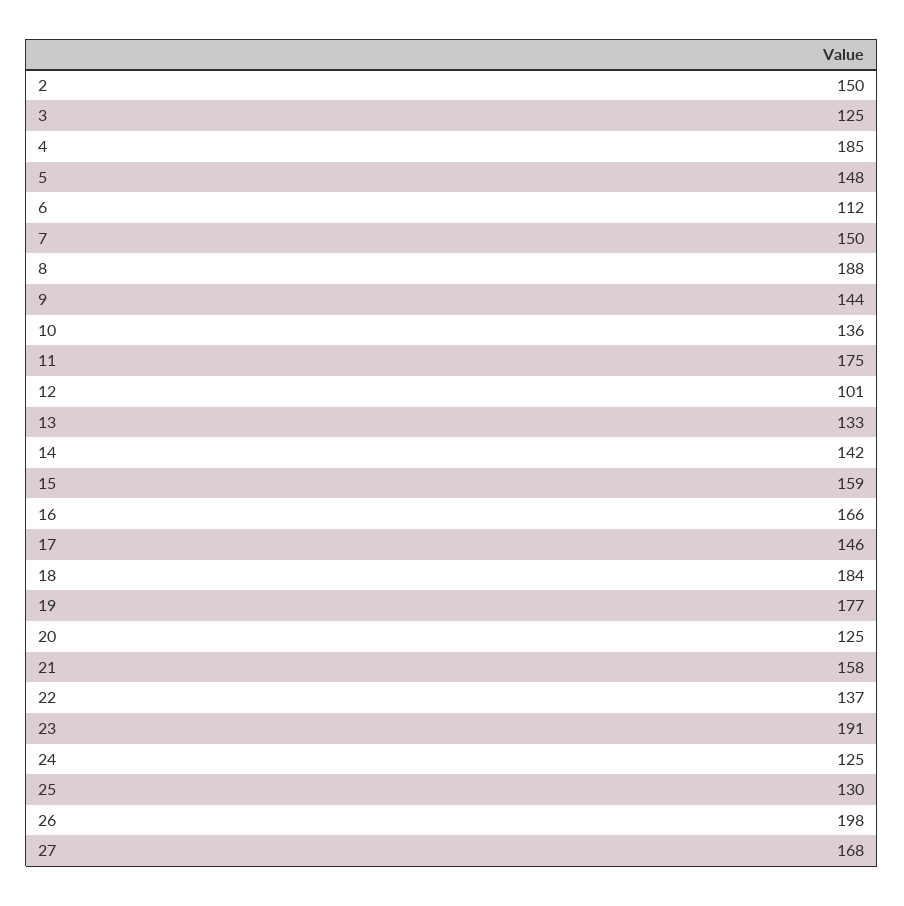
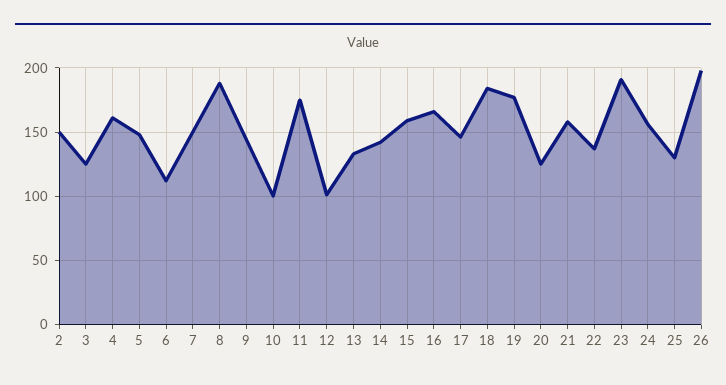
  {
    "2": 150,
    "3": 125,
-   "4": 185,
+   "4": 160,
    "5": 148,
    "6": 112,
    "7": 150,
    "8": 188,
    "9": 144,
-   "10": 136,
+   "10": 100,
    "11": 175,
    "12": 101,
    "13": 133,
    "14": 142,
    "15": 159,
    "16": 166,
    "17": 146,
    "18": 184,
    "19": 177,
    "20": 125,
    "21": 158,
    "22": 137,
    "23": 191,
-   "24": 125,
+   "24": 155,
    "25": 130,
-   "26": 198,
+   "26": 198
-   "27": 168
  }

